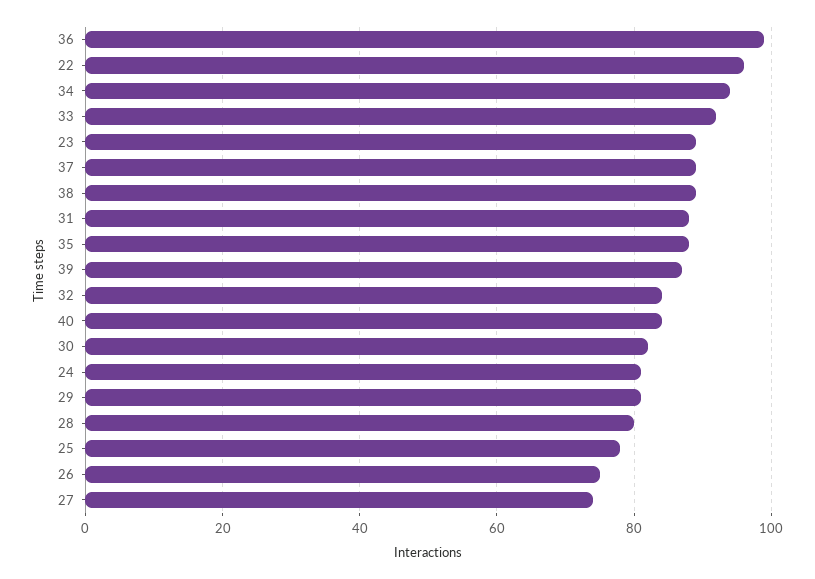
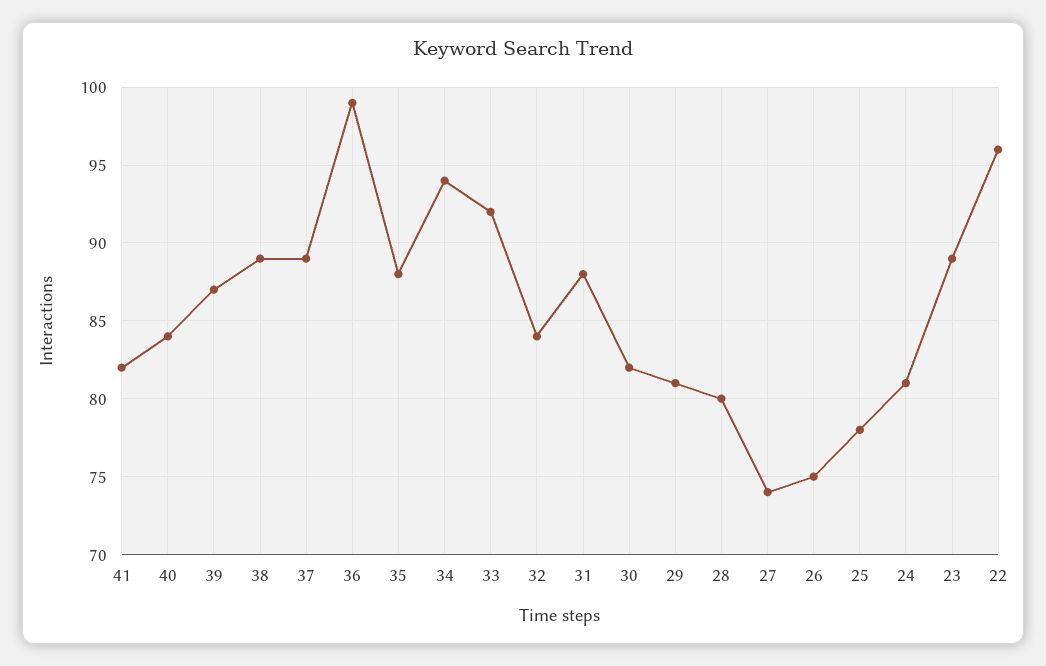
  {
    "36": 99,
    "22": 96,
    "34": 94,
    "33": 92,
    "23": 89,
    "37": 89,
    "38": 89,
    "31": 88,
    "35": 88,
    "39": 87,
    "32": 84,
    "40": 84,
    "30": 82,
    "24": 81,
    "29": 81,
    "28": 80,
    "25": 78,
    "26": 75,
-   "27": 74
+   "27": 74,
+   "41": 82
  }

